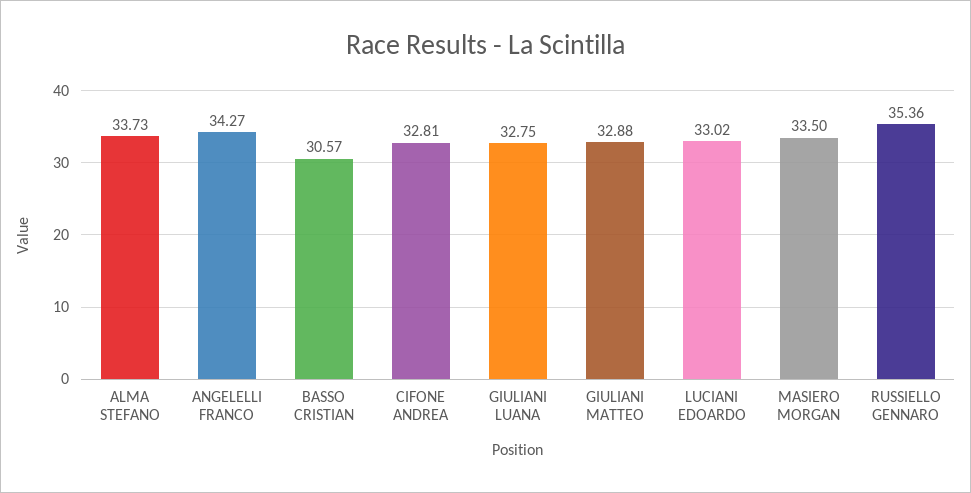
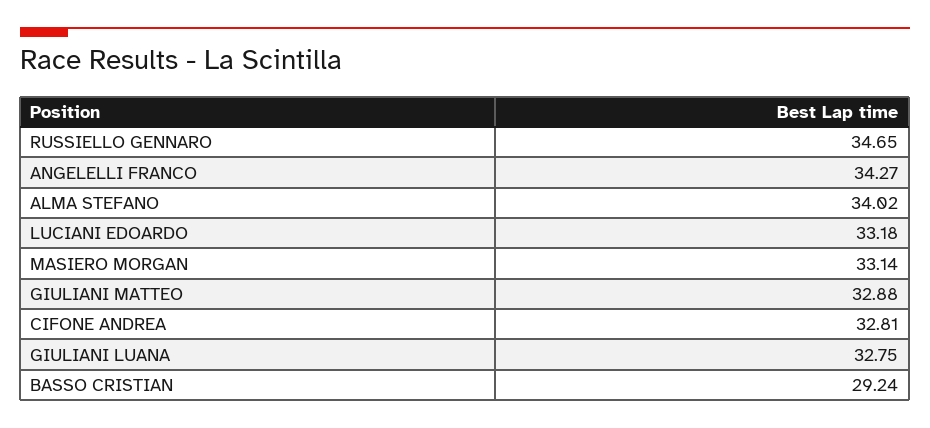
  {
-   "ALMA STEFANO": 33.73,
+   "ALMA STEFANO": 34.02,
    "ANGELELLI FRANCO": 34.27,
-   "BASSO CRISTIAN": 30.57,
+   "BASSO CRISTIAN": 29.24,
    "CIFONE ANDREA": 32.81,
    "GIULIANI LUANA": 32.75,
    "GIULIANI MATTEO": 32.88,
-   "LUCIANI EDOARDO": 33.02,
+   "LUCIANI EDOARDO": 33.18,
-   "MASIERO MORGAN": 33.5,
+   "MASIERO MORGAN": 33.14,
-   "RUSSIELLO GENNARO": 35.36
+   "RUSSIELLO GENNARO": 34.65
  }

